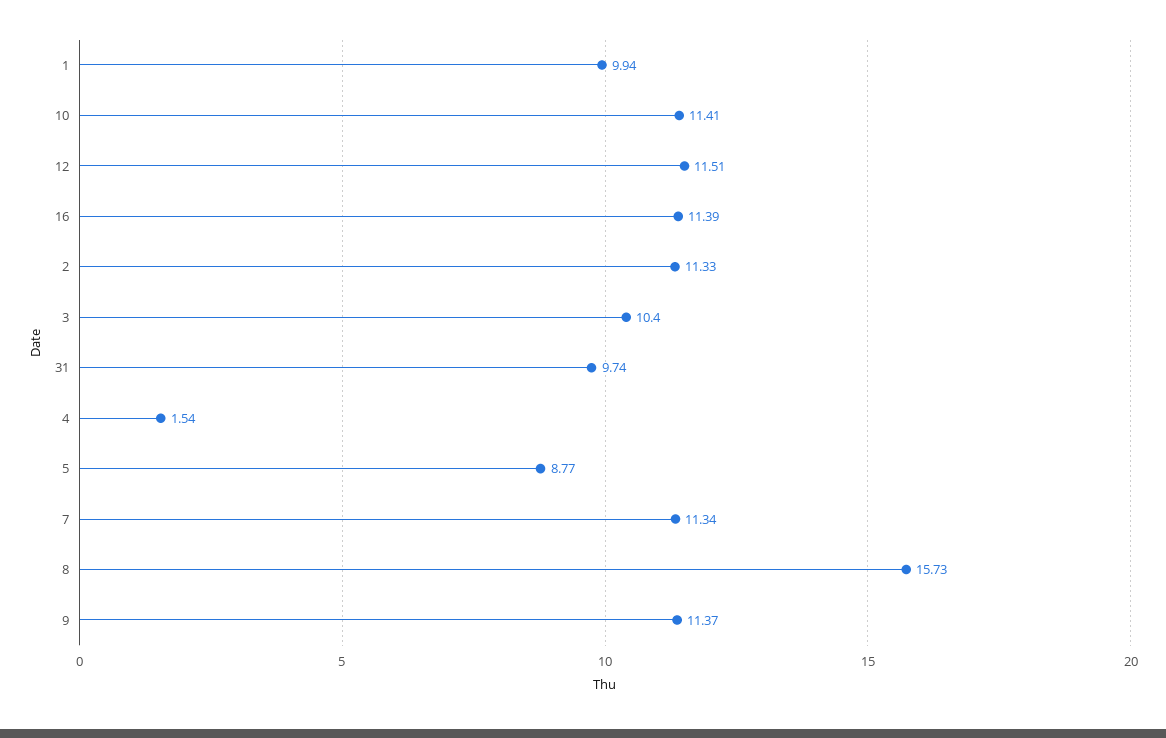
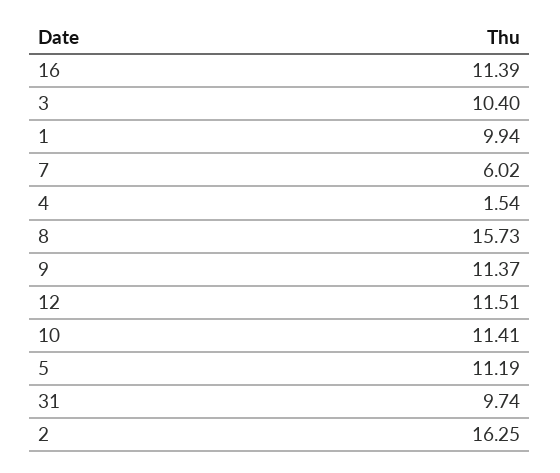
  {
    "1": 9.94,
    "10": 11.41,
    "12": 11.51,
    "16": 11.39,
-   "2": 11.33,
+   "2": 16.25,
    "3": 10.4,
    "31": 9.74,
    "4": 1.54,
-   "5": 8.77,
+   "5": 11.19,
-   "7": 11.34,
+   "7": 6.02,
    "8": 15.73,
    "9": 11.37
  }

